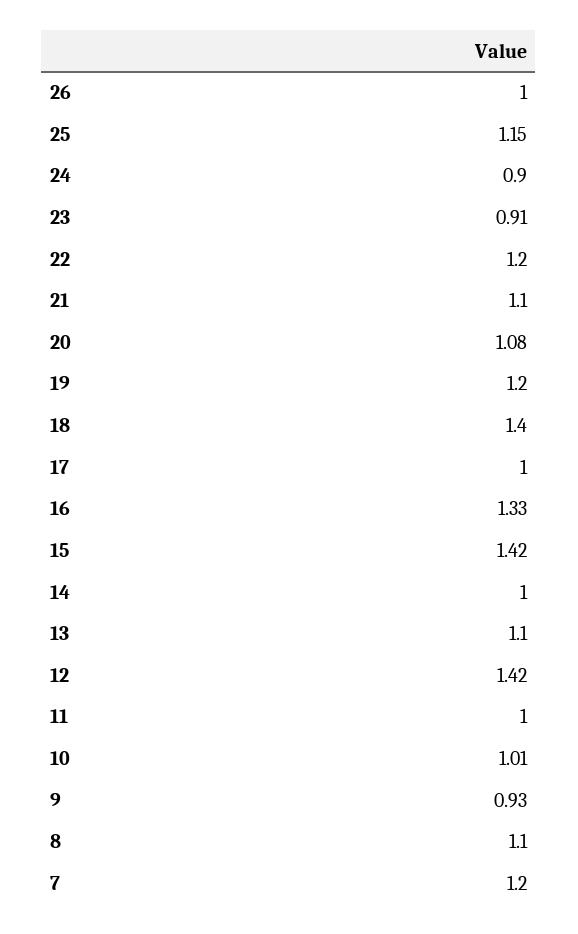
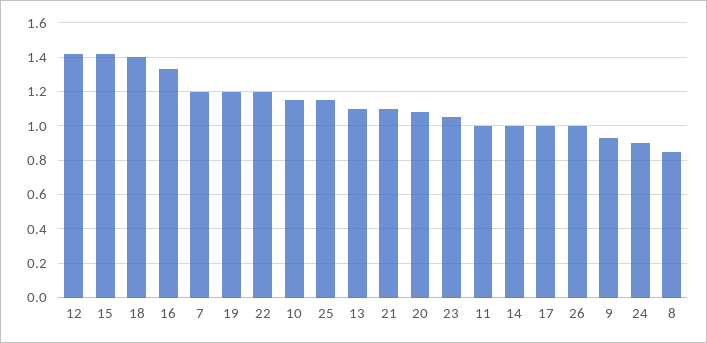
  {
    "26": 1,
    "25": 1.15,
    "24": 0.9,
-   "23": 0.91,
+   "23": 1.05,
    "22": 1.2,
    "21": 1.1,
    "20": 1.08,
    "19": 1.2,
    "18": 1.4,
    "17": 1,
    "16": 1.33,
    "15": 1.42,
    "14": 1,
    "13": 1.1,
    "12": 1.42,
    "11": 1,
-   "10": 1.01,
+   "10": 1.15,
    "9": 0.93,
-   "8": 1.1,
+   "8": 0.85,
    "7": 1.2
  }

